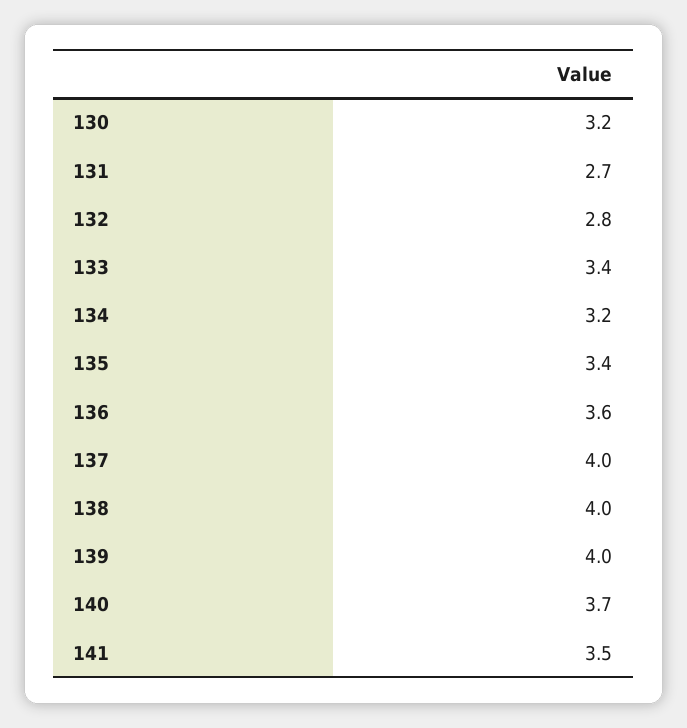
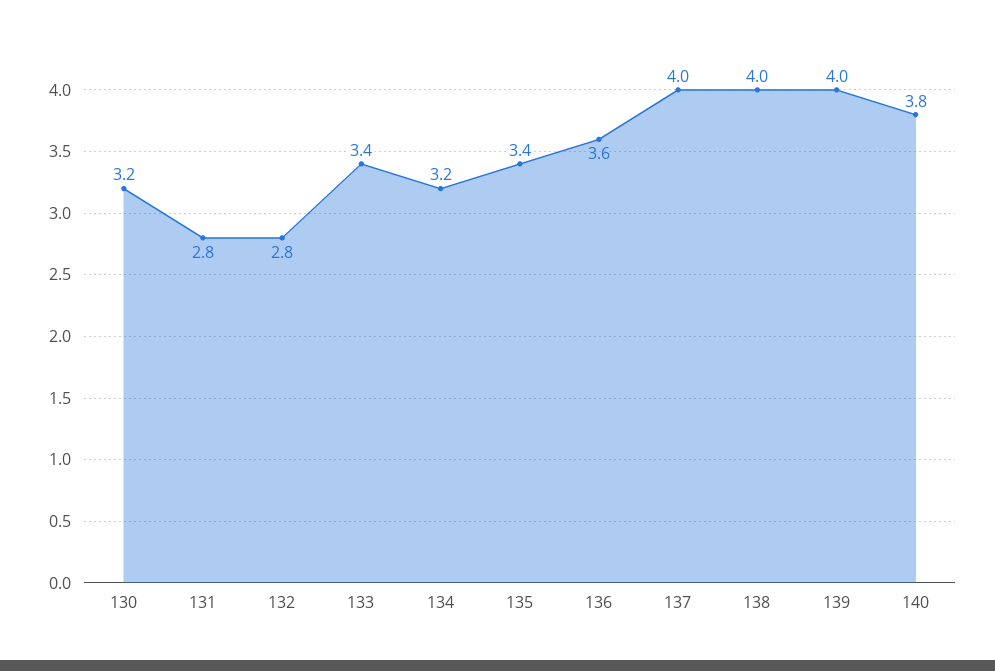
  {
    "130": 3.2,
-   "131": 2.7,
+   "131": 2.8,
    "132": 2.8,
    "133": 3.4,
    "134": 3.2,
    "135": 3.4,
    "136": 3.6,
    "137": 4,
    "138": 4,
    "139": 4,
-   "140": 3.7,
+   "140": 3.8
-   "141": 3.5
  }

